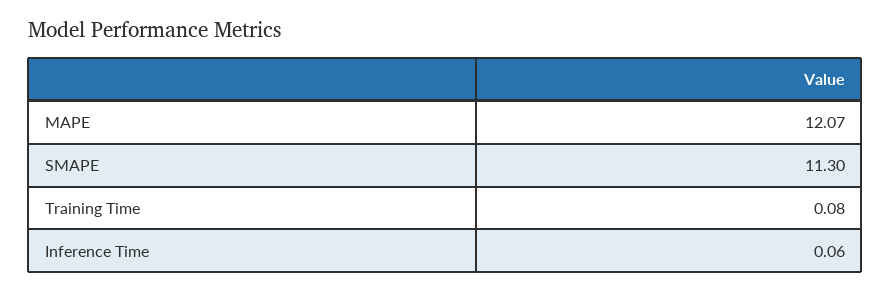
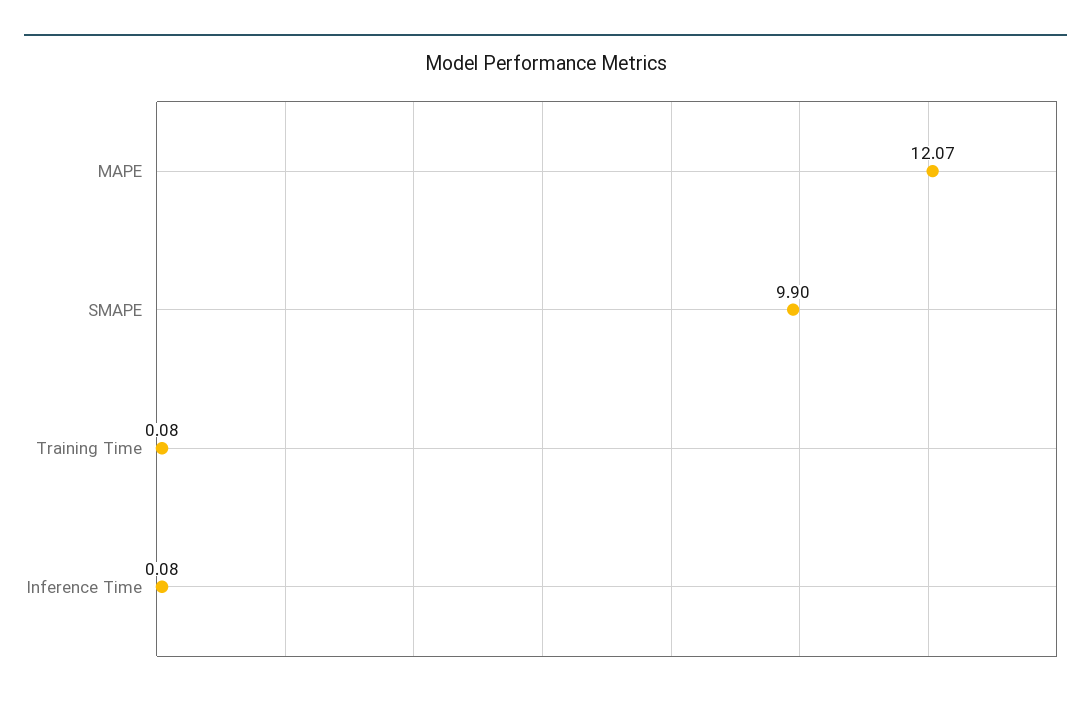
  {
    "MAPE": 12.07,
-   "SMAPE": 11.3,
+   "SMAPE": 9.9,
    "Training Time": 0.08,
-   "Inference Time": 0.06
+   "Inference Time": 0.08
  }

